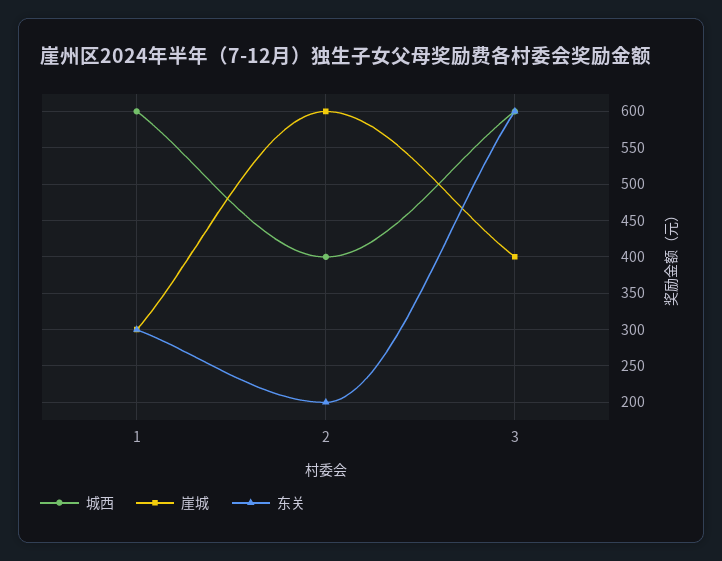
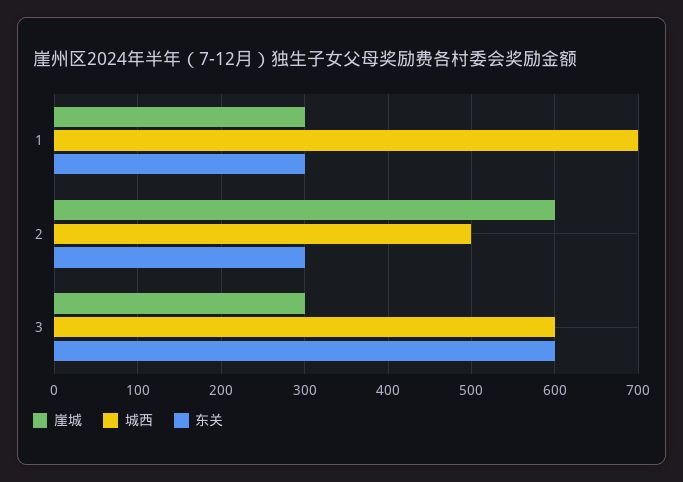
  {
    "城西": {
-     "1": 600,
+     "1": 700,
-     "2": 400,
+     "2": 500,
      "3": 600
    },
    "崖城": {
      "1": 300,
      "2": 600,
-     "3": 400
+     "3": 300
    },
    "东关": {
      "1": 300,
-     "2": 200,
+     "2": 300,
      "3": 600
    }
  }

